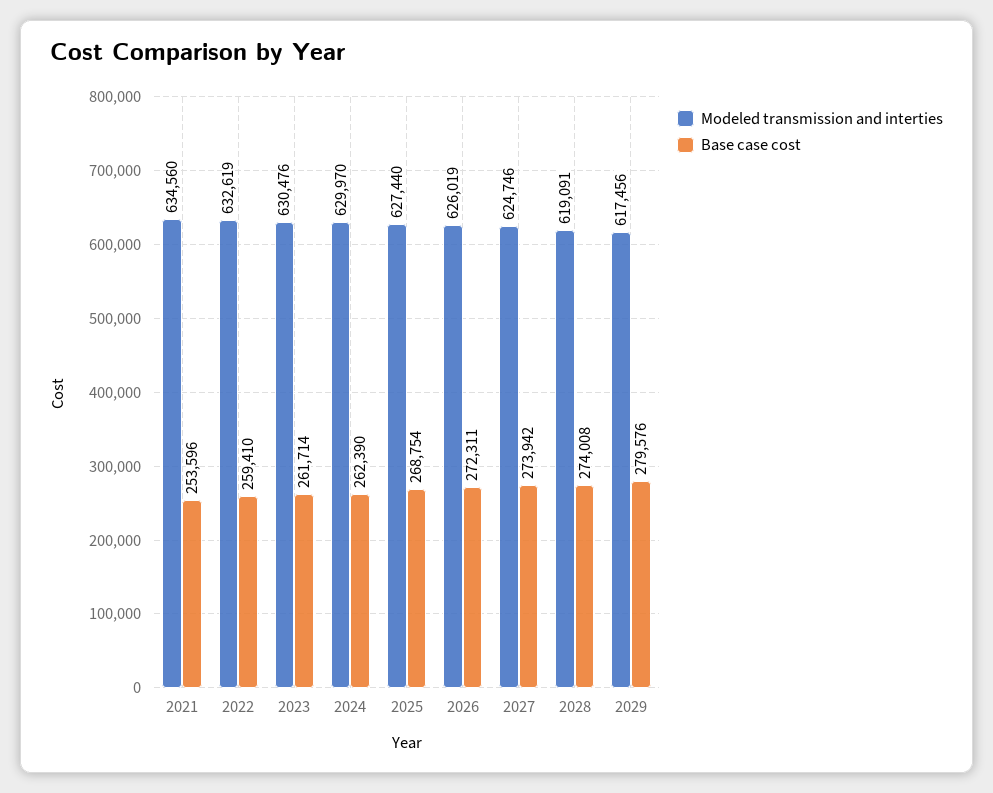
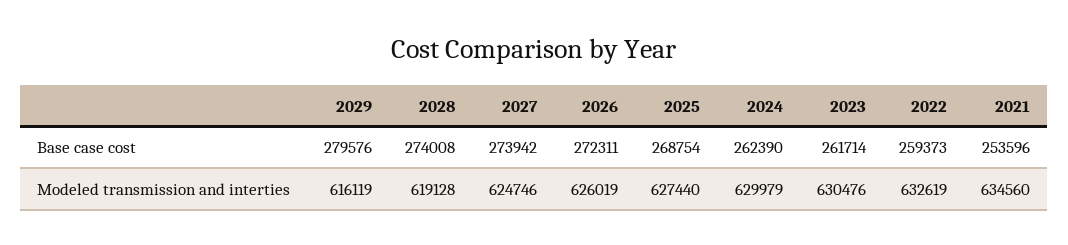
  {
    "Modeled transmission and interties": {
      "2021": 634560,
      "2022": 632619,
      "2023": 630476,
-     "2024": 629970,
+     "2024": 629979,
      "2025": 627440,
      "2026": 626019,
      "2027": 624746,
-     "2028": 619091,
+     "2028": 619128,
-     "2029": 617456
+     "2029": 616119
    },
    "Base case cost": {
      "2021": 253596,
-     "2022": 259410,
+     "2022": 259373,
      "2023": 261714,
      "2024": 262390,
      "2025": 268754,
      "2026": 272311,
      "2027": 273942,
      "2028": 274008,
      "2029": 279576
    }
  }

